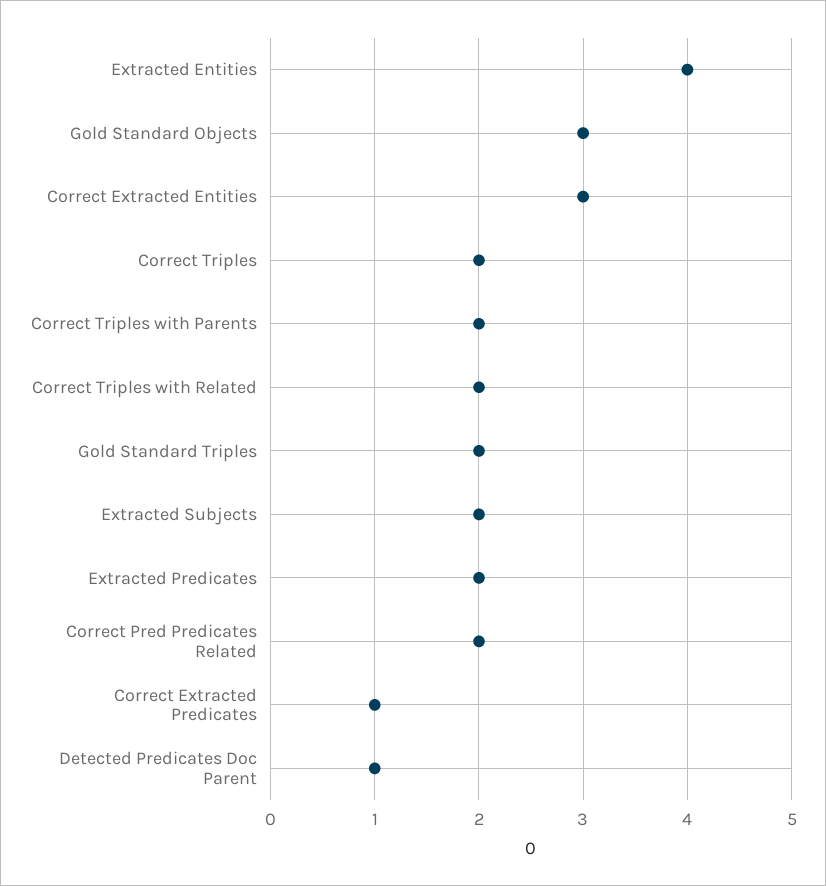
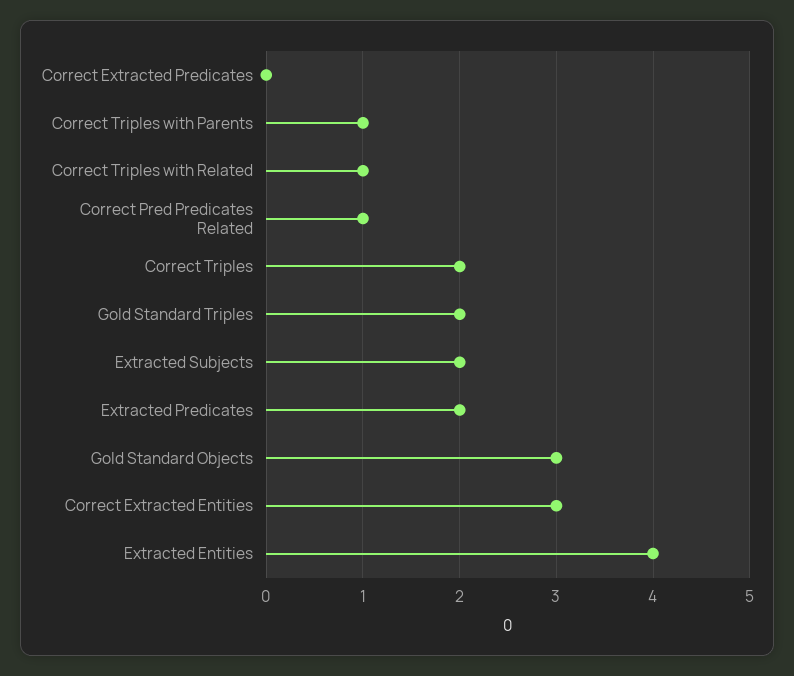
  {
    "Extracted Entities": 4,
    "Gold Standard Objects": 3,
    "Correct Extracted Entities": 3,
    "Correct Triples": 2,
-   "Correct Triples with Parents": 2,
+   "Correct Triples with Parents": 1,
-   "Correct Triples with Related": 2,
+   "Correct Triples with Related": 1,
    "Gold Standard Triples": 2,
    "Extracted Subjects": 2,
    "Extracted Predicates": 2,
-   "Correct Pred Predicates Related": 2,
+   "Correct Pred Predicates Related": 1,
-   "Correct Extracted Predicates": 1,
+   "Correct Extracted Predicates": 0
-   "Detected Predicates Doc Parent": 1
  }

